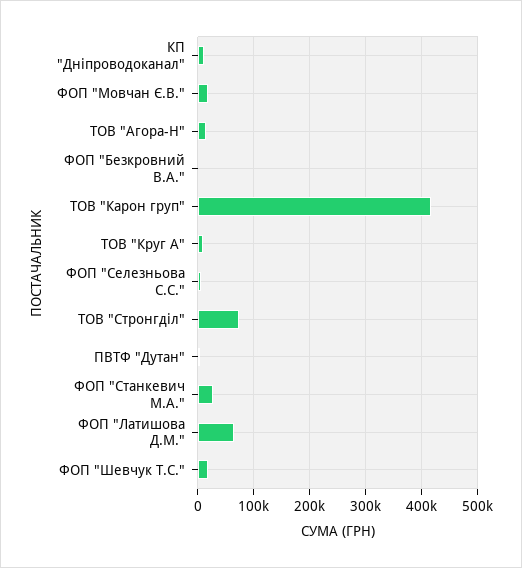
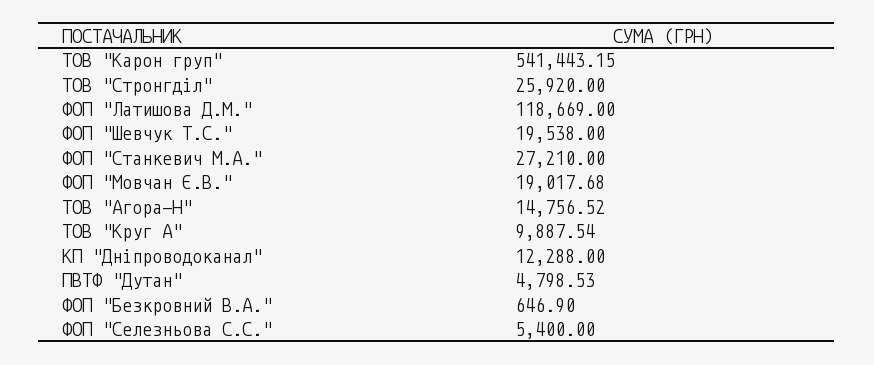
  {
    "КП \"Дніпроводоканал\"": 12288,
    "ФОП \"Мовчан Є.В.\"": 19017.68,
    "ТОВ \"Агора-Н\"": 14756.52,
    "ФОП \"Безкровний В.А.\"": 646.9,
-   "ТОВ \"Карон груп\"": 420000,
+   "ТОВ \"Карон груп\"": 541443.15,
    "ТОВ \"Круг А\"": 9887.54,
    "ФОП \"Селезньова С.С.\"": 5400,
-   "ТОВ \"Стронгділ\"": 80000,
+   "ТОВ \"Стронгділ\"": 25920,
    "ПВТФ \"Дутан\"": 4798.53,
    "ФОП \"Станкевич М.А.\"": 27210,
-   "ФОП \"Латишова Д.М.\"": 60000,
+   "ФОП \"Латишова Д.М.\"": 118669,
    "ФОП \"Шевчук Т.С.\"": 19538
  }

